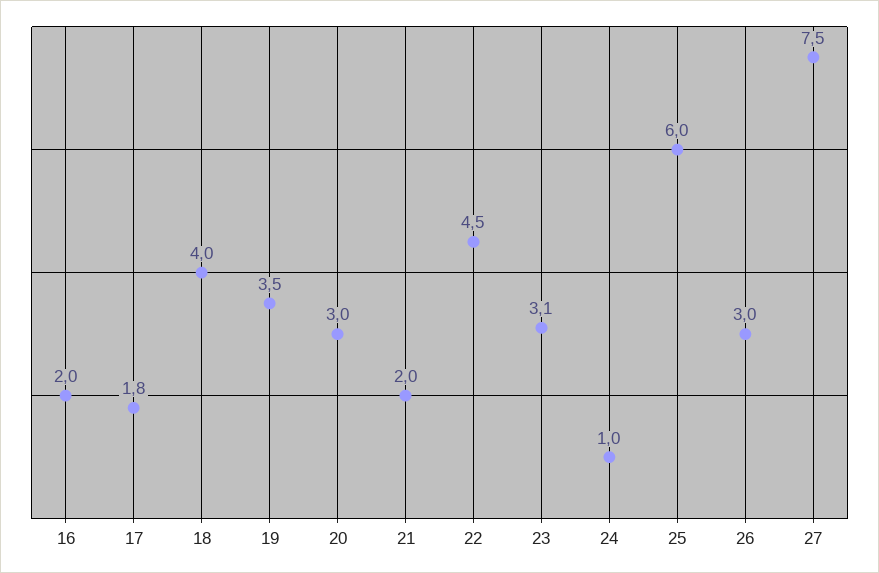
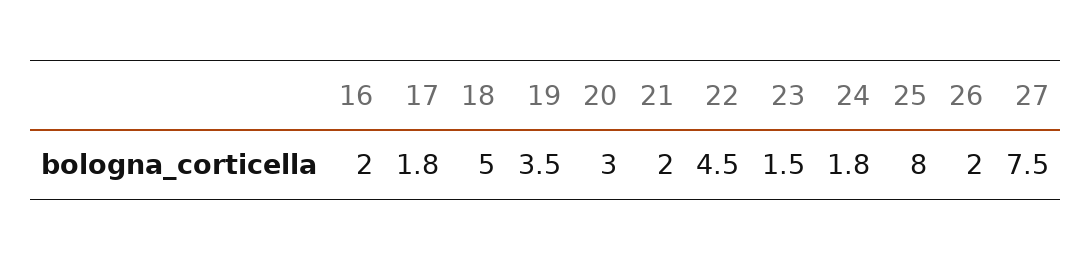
  {
    "16": 2,
    "17": 1.8,
-   "18": 4,
+   "18": 5,
    "19": 3.5,
    "20": 3,
    "21": 2,
    "22": 4.5,
-   "23": 3.1,
+   "23": 1.5,
-   "24": 1,
+   "24": 1.8,
-   "25": 6,
+   "25": 8,
-   "26": 3,
+   "26": 2,
    "27": 7.5
  }

